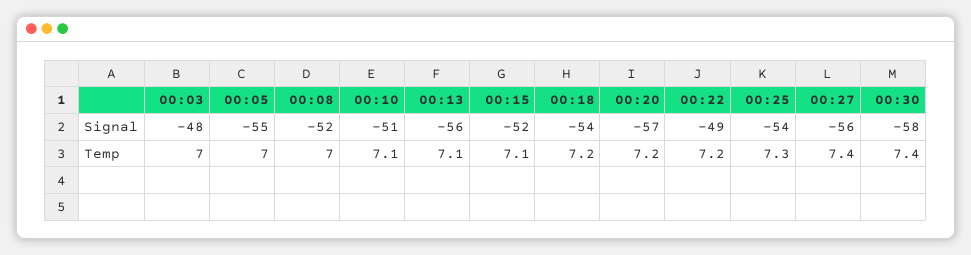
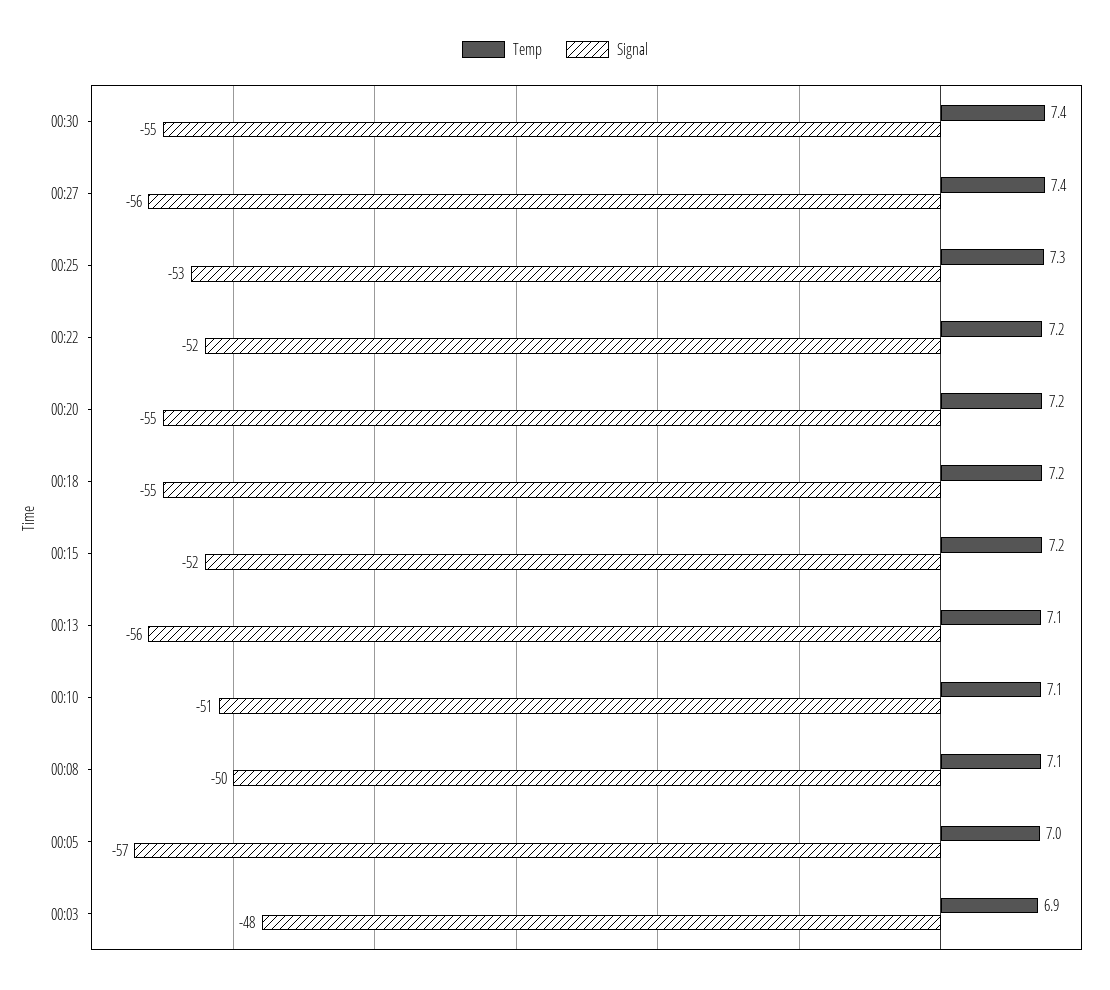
  {
    "Signal": {
      "00:03": -48,
-     "00:05": -55,
+     "00:05": -57,
-     "00:08": -52,
+     "00:08": -50,
      "00:10": -51,
      "00:13": -56,
      "00:15": -52,
-     "00:18": -54,
+     "00:18": -55,
-     "00:20": -57,
+     "00:20": -55,
-     "00:22": -49,
+     "00:22": -52,
-     "00:25": -54,
+     "00:25": -53,
      "00:27": -56,
-     "00:30": -58
+     "00:30": -55
    },
    "Temp": {
-     "00:03": 7,
+     "00:03": 6.9,
      "00:05": 7,
-     "00:08": 7,
+     "00:08": 7.1,
      "00:10": 7.1,
      "00:13": 7.1,
-     "00:15": 7.1,
+     "00:15": 7.2,
      "00:18": 7.2,
      "00:20": 7.2,
      "00:22": 7.2,
      "00:25": 7.3,
      "00:27": 7.4,
      "00:30": 7.4
    }
  }

